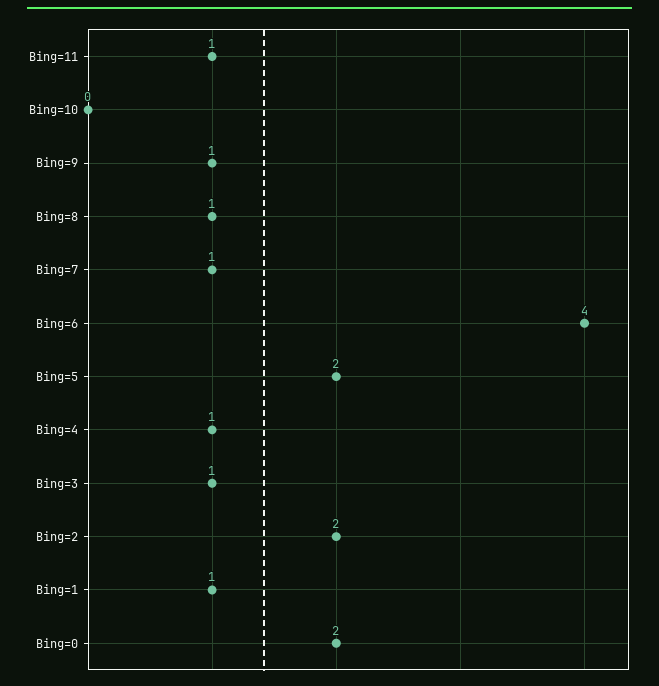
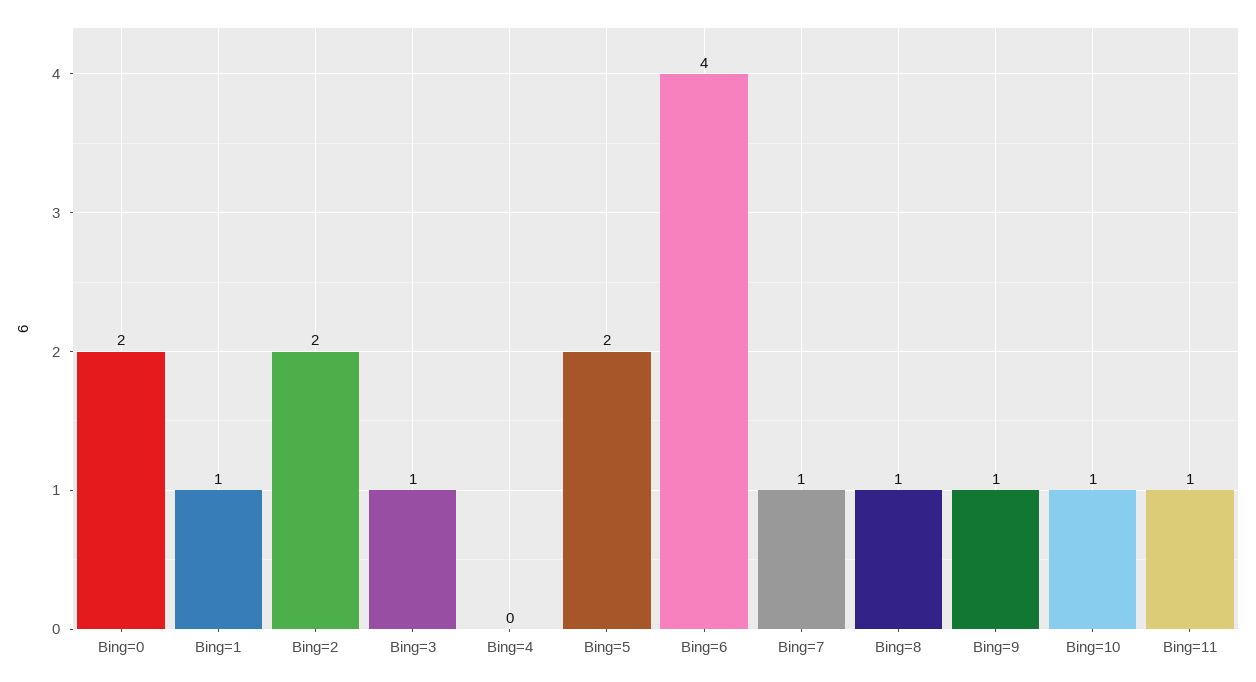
  {
    "Bing=11": 1,
-   "Bing=10": 0,
+   "Bing=10": 1,
    "Bing=9": 1,
    "Bing=8": 1,
    "Bing=7": 1,
    "Bing=6": 4,
    "Bing=5": 2,
-   "Bing=4": 1,
+   "Bing=4": 0,
    "Bing=3": 1,
    "Bing=2": 2,
    "Bing=1": 1,
    "Bing=0": 2
  }

